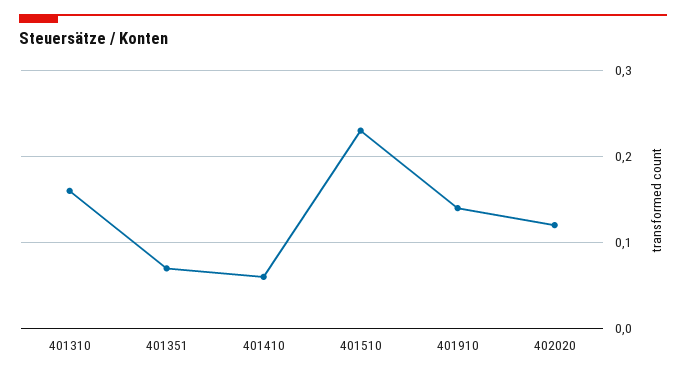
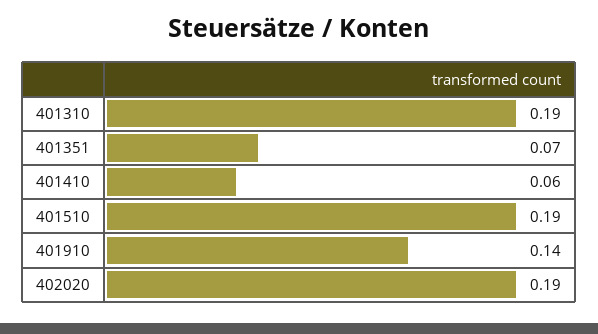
  {
-   "401310": 0.16,
+   "401310": 0.19,
    "401351": 0.07,
    "401410": 0.06,
-   "401510": 0.23,
+   "401510": 0.19,
    "401910": 0.14,
-   "402020": 0.12
+   "402020": 0.19
  }

